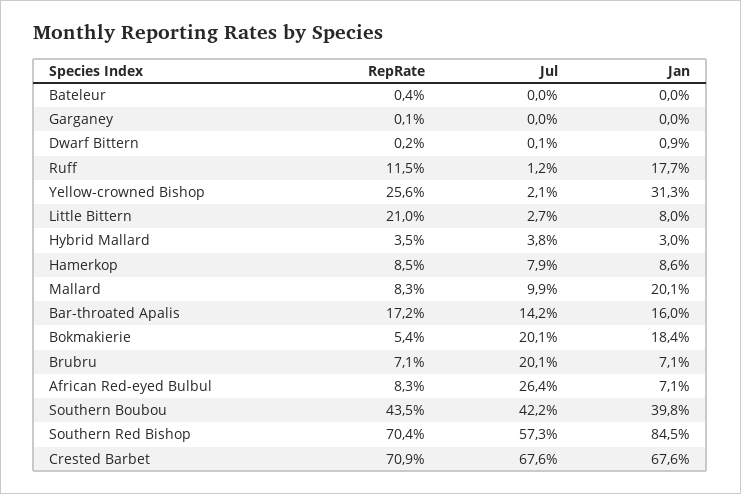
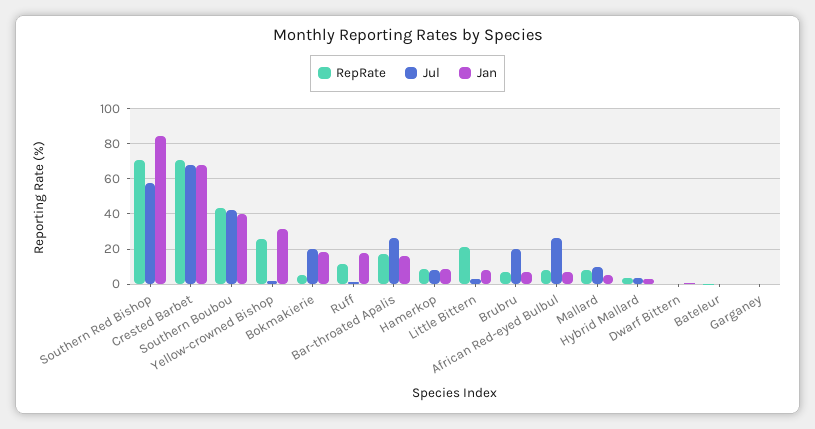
  {
    "RepRate": {
      "Bateleur": 0.4,
      "Garganey": 0.1,
      "Dwarf Bittern": 0.2,
      "Ruff": 11.5,
      "Yellow-crowned Bishop": 25.6,
      "Little Bittern": 21,
      "Hybrid Mallard": 3.5,
      "Hamerkop": 8.5,
      "Mallard": 8.3,
      "Bar-throated Apalis": 17.2,
      "Bokmakierie": 5.4,
      "Brubru": 7.1,
      "African Red-eyed Bulbul": 8.3,
      "Southern Boubou": 43.5,
      "Southern Red Bishop": 70.4,
      "Crested Barbet": 70.9
    },
    "Jul": {
      "Bateleur": 0,
      "Garganey": 0,
      "Dwarf Bittern": 0.1,
      "Ruff": 1.2,
      "Yellow-crowned Bishop": 2.1,
      "Little Bittern": 2.7,
      "Hybrid Mallard": 3.8,
      "Hamerkop": 7.9,
      "Mallard": 9.9,
-     "Bar-throated Apalis": 14.2,
+     "Bar-throated Apalis": 25,
      "Bokmakierie": 20.1,
      "Brubru": 20.1,
      "African Red-eyed Bulbul": 26.4,
      "Southern Boubou": 42.2,
      "Southern Red Bishop": 57.3,
      "Crested Barbet": 67.6
    },
    "Jan": {
      "Bateleur": 0,
      "Garganey": 0,
      "Dwarf Bittern": 0.9,
      "Ruff": 17.7,
      "Yellow-crowned Bishop": 31.3,
      "Little Bittern": 8,
      "Hybrid Mallard": 3,
      "Hamerkop": 8.6,
-     "Mallard": 20.1,
+     "Mallard": 5,
      "Bar-throated Apalis": 16,
      "Bokmakierie": 18.4,
      "Brubru": 7.1,
      "African Red-eyed Bulbul": 7.1,
      "Southern Boubou": 39.8,
      "Southern Red Bishop": 84.5,
      "Crested Barbet": 67.6
    }
  }

